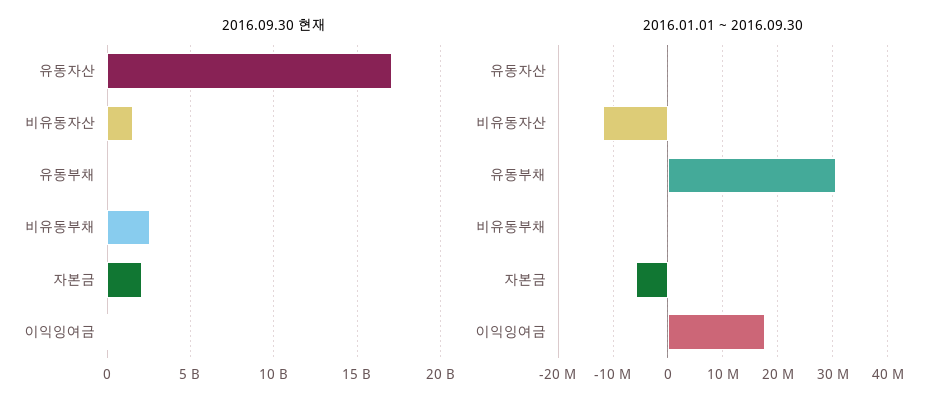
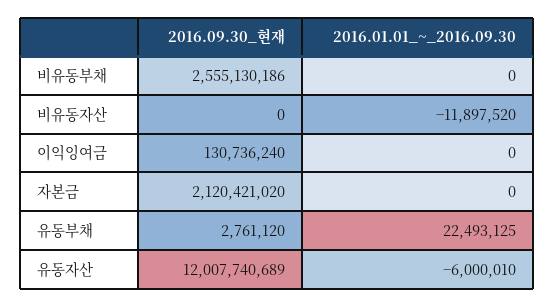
  {
    "2016.09.30 현재": {
-     "유동자산": 17000000000,
+     "유동자산": 12007740689,
-     "비유동자산": 1500000000,
+     "비유동자산": 0,
      "유동부채": 2761120,
      "비유동부채": 2555130186,
      "자본금": 2120421020,
      "이익잉여금": 130736240
    },
    "2016.01.01 ~ 2016.09.30": {
-     "유동자산": 0,
+     "유동자산": -6000010,
      "비유동자산": -11897520,
-     "유동부채": 30000000,
+     "유동부채": 22493125,
      "비유동부채": 0,
-     "자본금": -6000000,
+     "자본금": 0,
-     "이익잉여금": 18000000
+     "이익잉여금": 0
    }
  }

